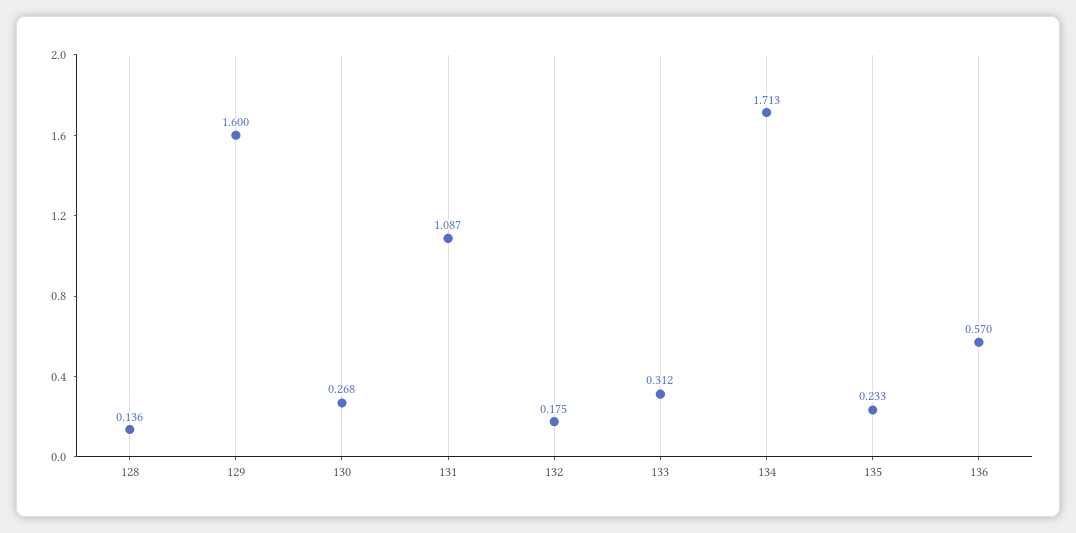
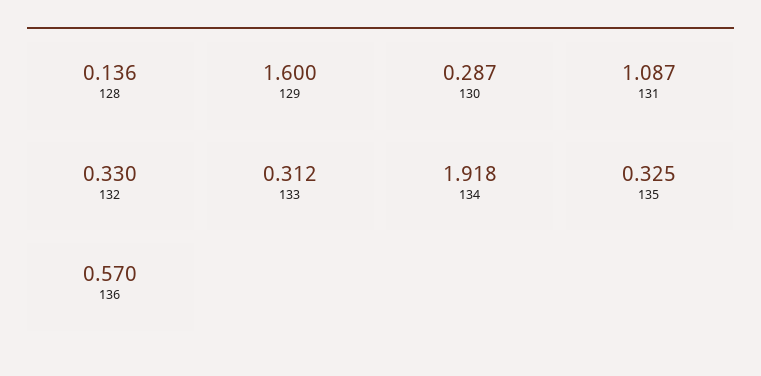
  {
    "128": 0.136,
    "129": 1.6,
-   "130": 0.268,
+   "130": 0.287,
    "131": 1.087,
-   "132": 0.175,
+   "132": 0.33,
    "133": 0.312,
-   "134": 1.713,
+   "134": 1.918,
-   "135": 0.233,
+   "135": 0.325,
    "136": 0.57
  }

